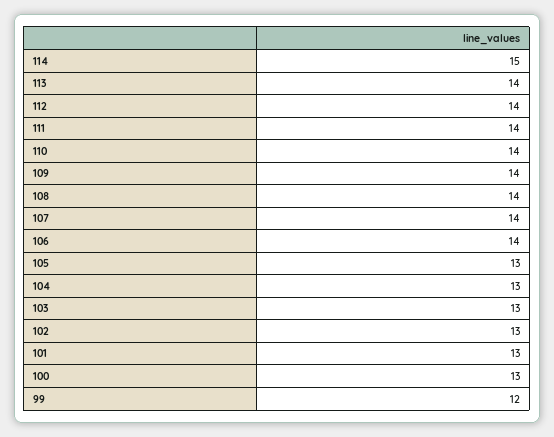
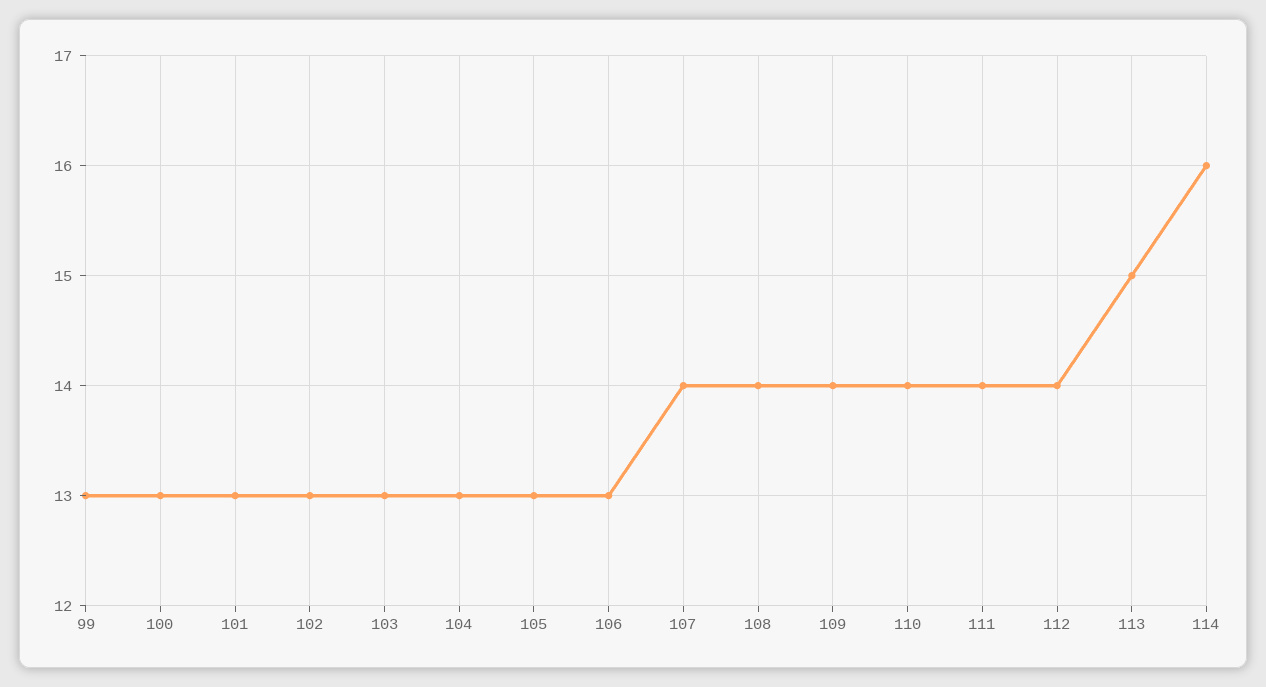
  {
-   "114": 15,
+   "114": 16,
-   "113": 14,
+   "113": 15,
    "112": 14,
    "111": 14,
    "110": 14,
    "109": 14,
    "108": 14,
    "107": 14,
-   "106": 14,
+   "106": 13,
    "105": 13,
    "104": 13,
    "103": 13,
    "102": 13,
    "101": 13,
    "100": 13,
-   "99": 12
+   "99": 13
  }

